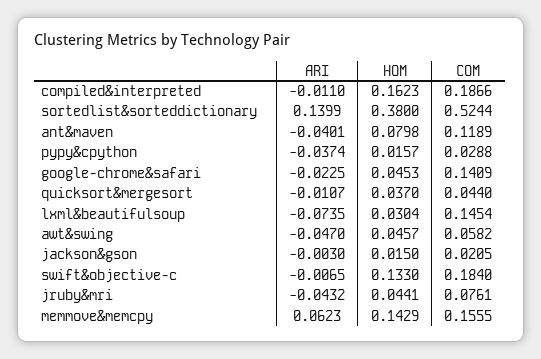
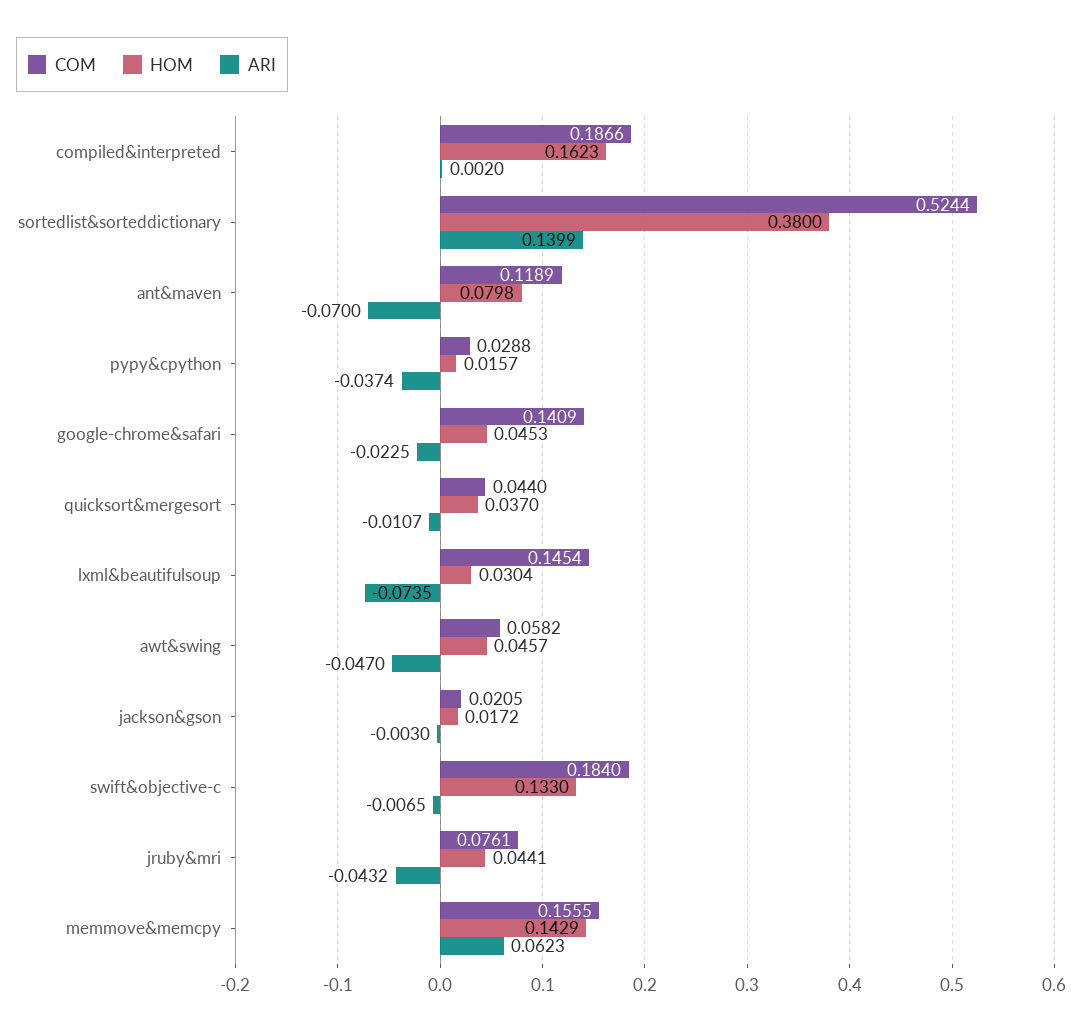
  {
    "ARI": {
-     "compiled&interpreted": -0.011,
+     "compiled&interpreted": 0.002,
      "sortedlist&sorteddictionary": 0.1399,
-     "ant&maven": -0.0401,
+     "ant&maven": -0.07,
      "pypy&cpython": -0.0374,
      "google-chrome&safari": -0.0225,
      "quicksort&mergesort": -0.0107,
      "lxml&beautifulsoup": -0.0735,
      "awt&swing": -0.047,
      "jackson&gson": -0.003,
      "swift&objective-c": -0.0065,
      "jruby&mri": -0.0432,
      "memmove&memcpy": 0.0623
    },
    "HOM": {
      "compiled&interpreted": 0.1623,
      "sortedlist&sorteddictionary": 0.38,
      "ant&maven": 0.0798,
      "pypy&cpython": 0.0157,
      "google-chrome&safari": 0.0453,
      "quicksort&mergesort": 0.037,
      "lxml&beautifulsoup": 0.0304,
      "awt&swing": 0.0457,
-     "jackson&gson": 0.015,
+     "jackson&gson": 0.0172,
      "swift&objective-c": 0.133,
      "jruby&mri": 0.0441,
      "memmove&memcpy": 0.1429
    },
    "COM": {
      "compiled&interpreted": 0.1866,
      "sortedlist&sorteddictionary": 0.5244,
      "ant&maven": 0.1189,
      "pypy&cpython": 0.0288,
      "google-chrome&safari": 0.1409,
      "quicksort&mergesort": 0.044,
      "lxml&beautifulsoup": 0.1454,
      "awt&swing": 0.0582,
      "jackson&gson": 0.0205,
      "swift&objective-c": 0.184,
      "jruby&mri": 0.0761,
      "memmove&memcpy": 0.1555
    }
  }

